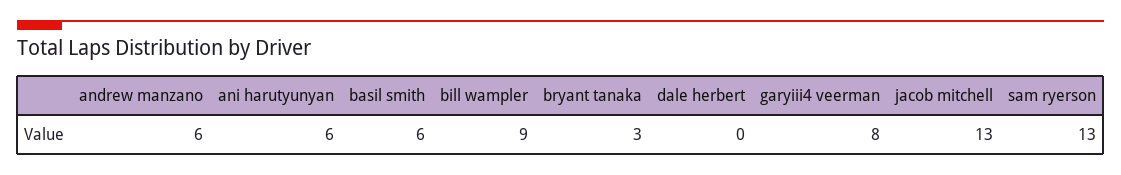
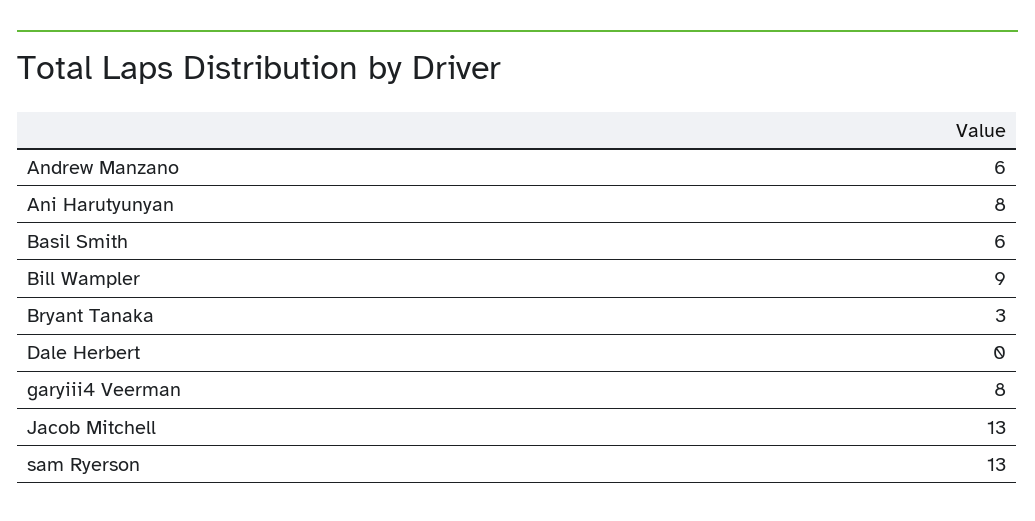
  {
    "andrew manzano": 6,
-   "ani harutyunyan": 6,
+   "ani harutyunyan": 8,
    "basil smith": 6,
    "bill wampler": 9,
    "bryant tanaka": 3,
    "dale herbert": 0,
    "garyiii4 veerman": 8,
    "jacob mitchell": 13,
    "sam ryerson": 13
  }

